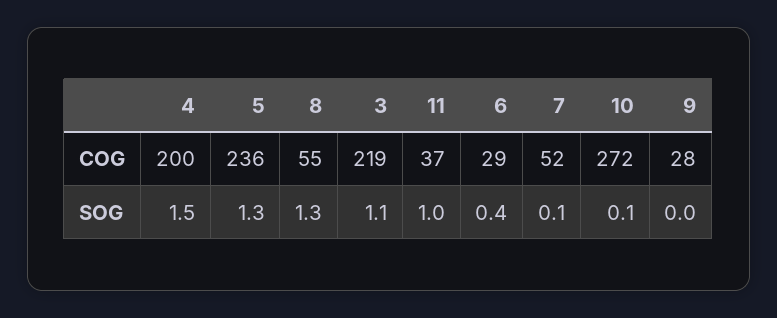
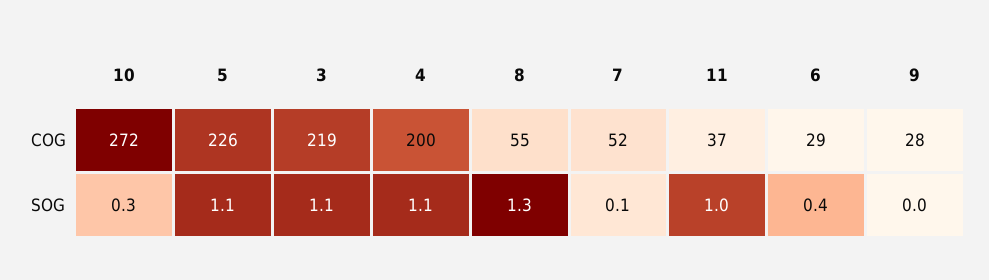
  {
    "4": {
      "COG": 200,
-     "SOG": 1.5
+     "SOG": 1.1
    },
    "5": {
-     "COG": 236,
+     "COG": 226,
-     "SOG": 1.3
+     "SOG": 1.1
    },
    "8": {
      "COG": 55,
      "SOG": 1.3
    },
    "3": {
      "COG": 219,
      "SOG": 1.1
    },
    "11": {
      "COG": 37,
      "SOG": 1
    },
    "6": {
      "COG": 29,
      "SOG": 0.4
    },
    "7": {
      "COG": 52,
      "SOG": 0.1
    },
    "10": {
      "COG": 272,
-     "SOG": 0.1
+     "SOG": 0.3
    },
    "9": {
      "COG": 28,
      "SOG": 0
    }
  }

